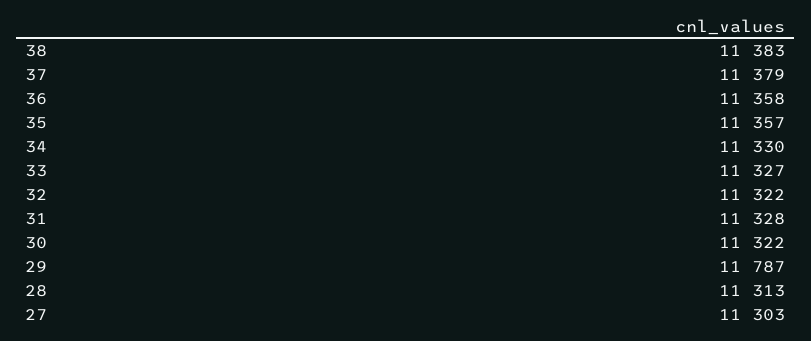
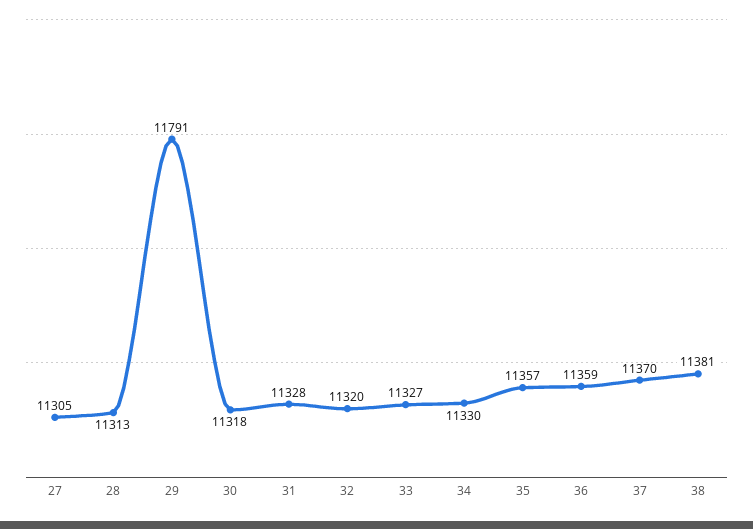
  {
-   "38": 11383,
+   "38": 11381,
-   "37": 11379,
+   "37": 11370,
-   "36": 11358,
+   "36": 11359,
    "35": 11357,
    "34": 11330,
    "33": 11327,
-   "32": 11322,
+   "32": 11320,
    "31": 11328,
-   "30": 11322,
+   "30": 11318,
-   "29": 11787,
+   "29": 11791,
    "28": 11313,
-   "27": 11303
+   "27": 11305
  }

